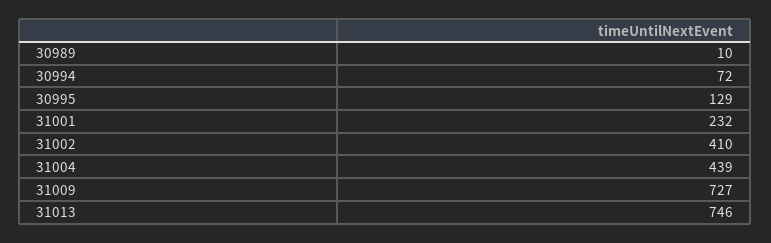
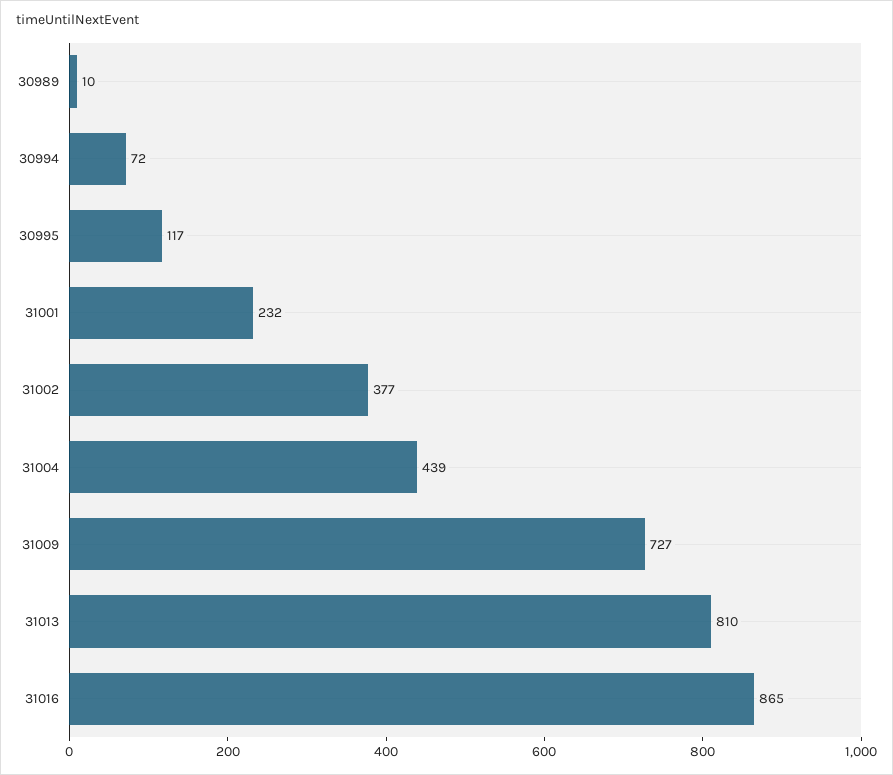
  {
    "30989": 10,
    "30994": 72,
-   "30995": 129,
+   "30995": 117,
    "31001": 232,
-   "31002": 410,
+   "31002": 377,
    "31004": 439,
    "31009": 727,
-   "31013": 746
+   "31013": 810,
+   "31016": 865
  }

